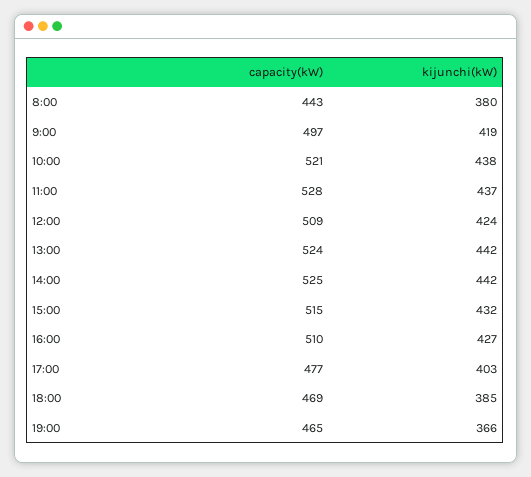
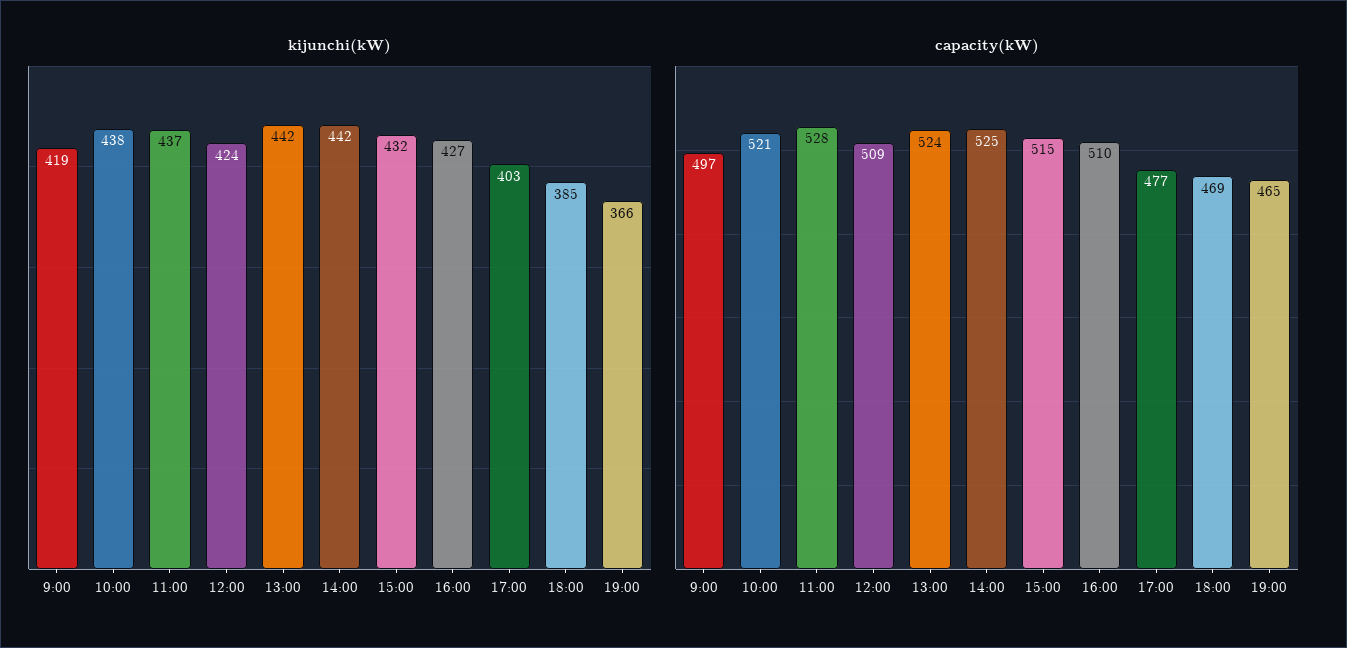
  {
    "capacity(kW)": {
-     "8:00": 443,
      "9:00": 497,
      "10:00": 521,
      "11:00": 528,
      "12:00": 509,
      "13:00": 524,
      "14:00": 525,
      "15:00": 515,
      "16:00": 510,
      "17:00": 477,
      "18:00": 469,
      "19:00": 465
    },
    "kijunchi(kW)": {
-     "8:00": 380,
      "9:00": 419,
      "10:00": 438,
      "11:00": 437,
      "12:00": 424,
      "13:00": 442,
      "14:00": 442,
      "15:00": 432,
      "16:00": 427,
      "17:00": 403,
      "18:00": 385,
      "19:00": 366
    }
  }

